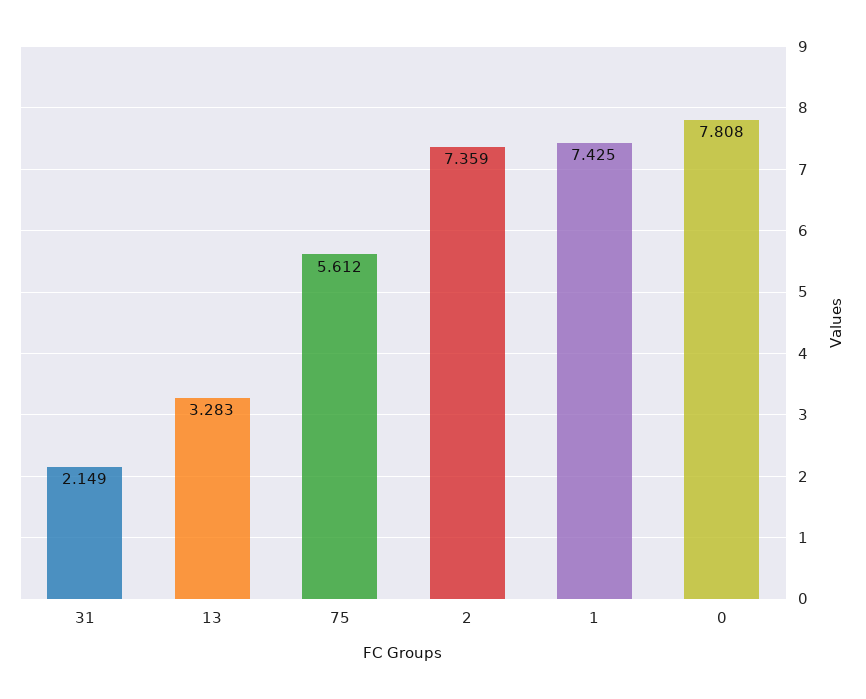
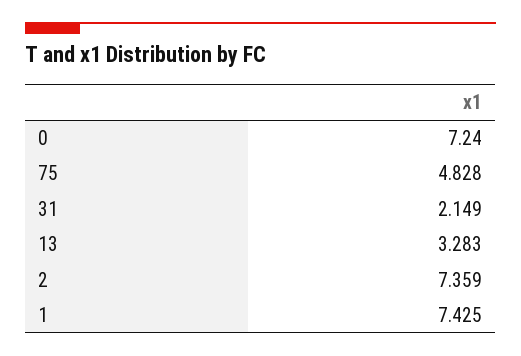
  {
    "31": 2.149,
    "13": 3.283,
-   "75": 5.612,
+   "75": 4.828,
    "2": 7.359,
    "1": 7.425,
-   "0": 7.808
+   "0": 7.24
  }

